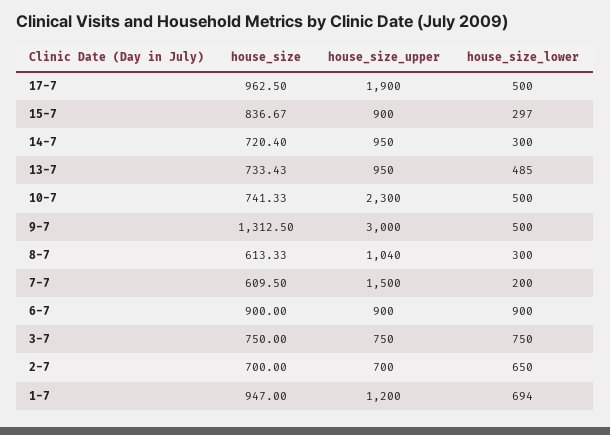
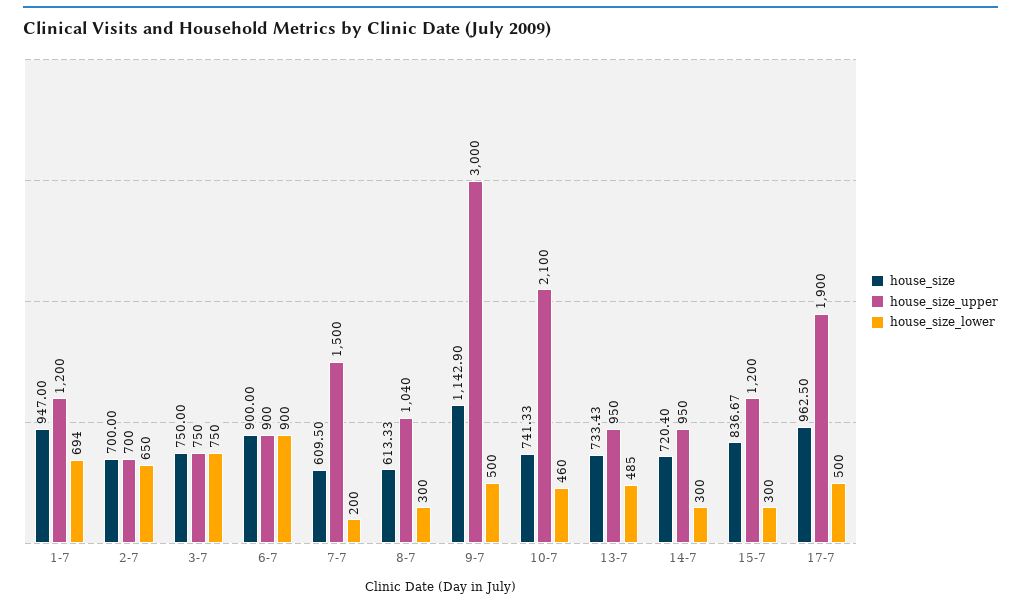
  {
    "house_size": {
      "17-7": 962.5,
      "15-7": 836.67,
      "14-7": 720.4,
      "13-7": 733.43,
      "10-7": 741.33,
-     "9-7": 1312.5,
+     "9-7": 1142.9,
      "8-7": 613.33,
      "7-7": 609.5,
      "6-7": 900,
      "3-7": 750,
      "2-7": 700,
      "1-7": 947
    },
    "house_size_upper": {
      "17-7": 1900,
-     "15-7": 900,
+     "15-7": 1200,
      "14-7": 950,
      "13-7": 950,
-     "10-7": 2300,
+     "10-7": 2100,
      "9-7": 3000,
      "8-7": 1040,
      "7-7": 1500,
      "6-7": 900,
      "3-7": 750,
      "2-7": 700,
      "1-7": 1200
    },
    "house_size_lower": {
      "17-7": 500,
-     "15-7": 297,
+     "15-7": 300,
      "14-7": 300,
      "13-7": 485,
-     "10-7": 500,
+     "10-7": 460,
      "9-7": 500,
      "8-7": 300,
      "7-7": 200,
      "6-7": 900,
      "3-7": 750,
      "2-7": 650,
      "1-7": 694
    }
  }

